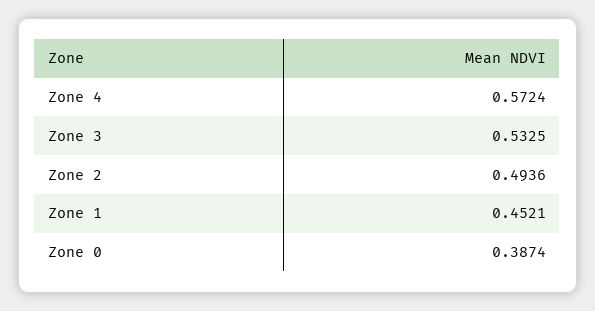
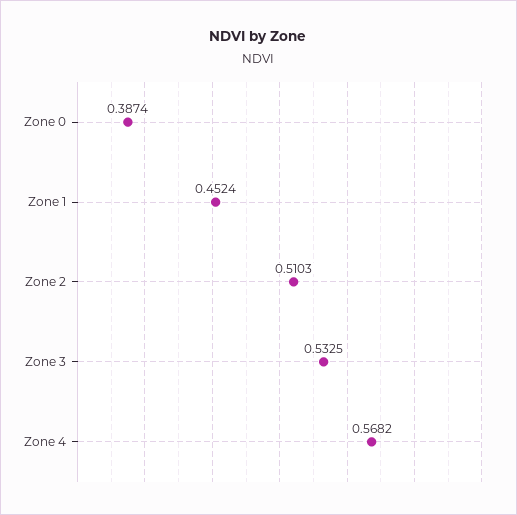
  {
-   "Zone 4": 0.5724,
+   "Zone 4": 0.5682,
    "Zone 3": 0.5325,
-   "Zone 2": 0.4936,
+   "Zone 2": 0.5103,
-   "Zone 1": 0.4521,
+   "Zone 1": 0.4524,
    "Zone 0": 0.3874
  }

